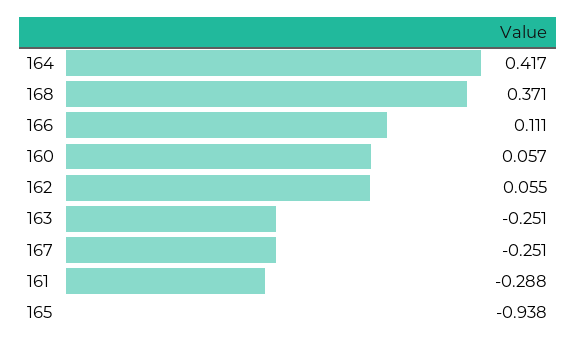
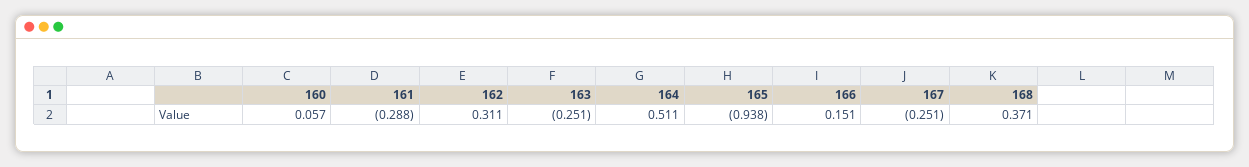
  {
-   "164": 0.417,
+   "164": 0.511,
    "168": 0.371,
-   "166": 0.111,
+   "166": 0.151,
    "160": 0.057,
-   "162": 0.055,
+   "162": 0.311,
    "163": -0.251,
    "167": -0.251,
    "161": -0.288,
    "165": -0.938
  }

